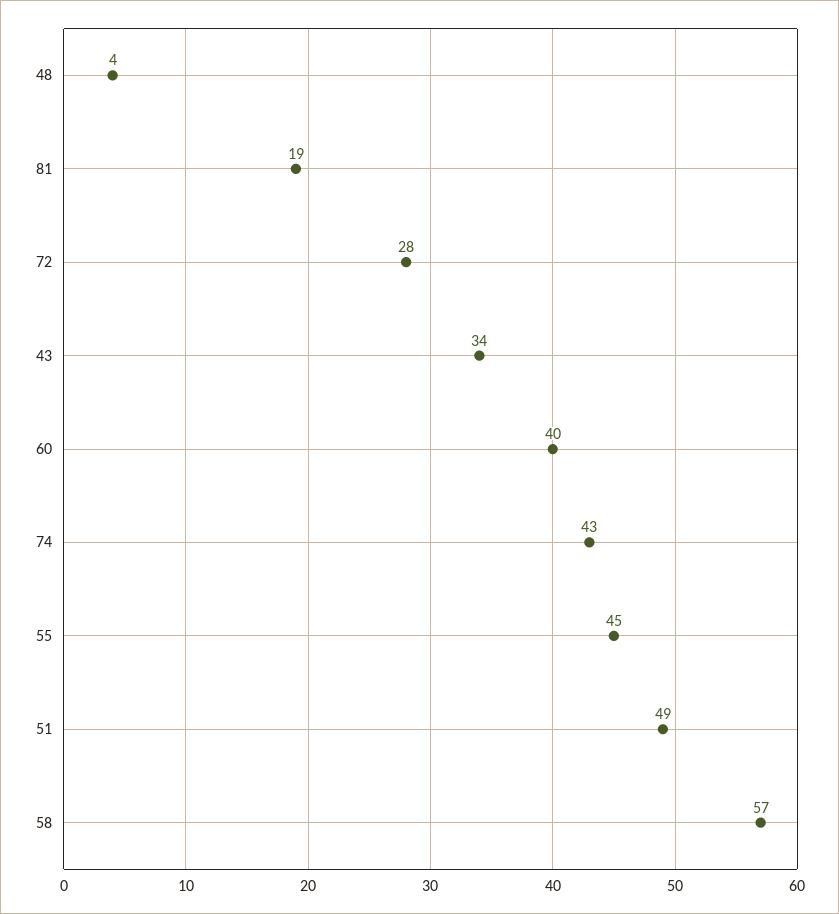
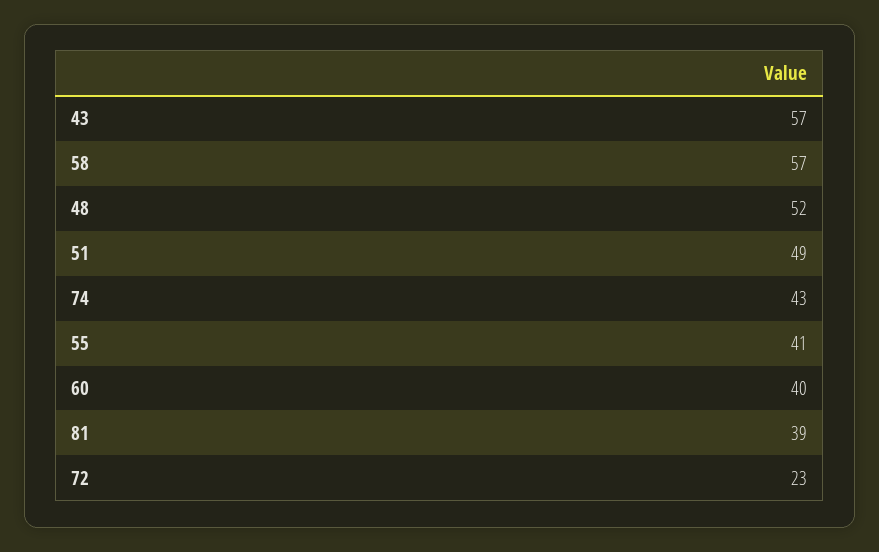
  {
-   "48": 4,
+   "48": 52,
-   "81": 19,
+   "81": 39,
-   "72": 28,
+   "72": 23,
-   "43": 34,
+   "43": 57,
    "60": 40,
    "74": 43,
-   "55": 45,
+   "55": 41,
    "51": 49,
    "58": 57
  }

